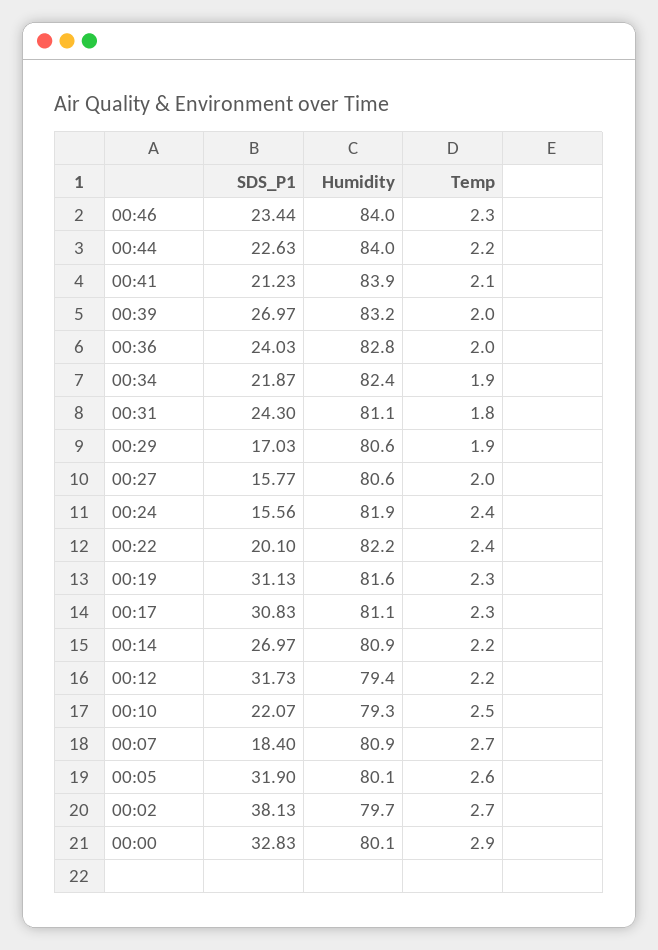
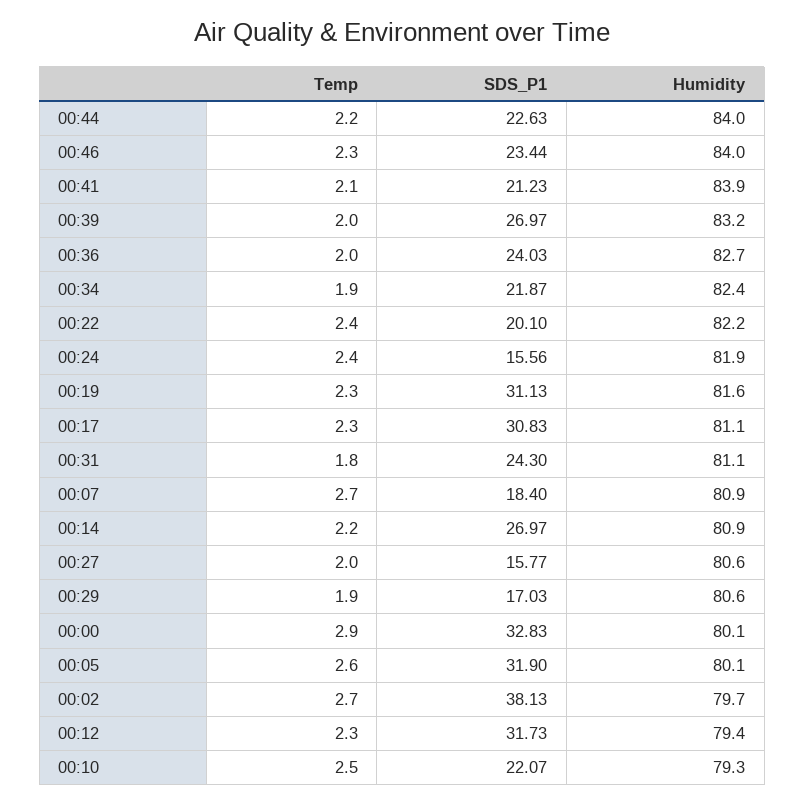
  {
    "SDS_P1": {
      "00:46": 23.44,
      "00:44": 22.63,
      "00:41": 21.23,
      "00:39": 26.97,
      "00:36": 24.03,
      "00:34": 21.87,
      "00:31": 24.3,
      "00:29": 17.03,
      "00:27": 15.77,
      "00:24": 15.56,
      "00:22": 20.1,
      "00:19": 31.13,
      "00:17": 30.83,
      "00:14": 26.97,
      "00:12": 31.73,
      "00:10": 22.07,
      "00:07": 18.4,
      "00:05": 31.9,
      "00:02": 38.13,
      "00:00": 32.83
    },
    "Humidity": {
      "00:46": 84,
      "00:44": 84,
      "00:41": 83.9,
      "00:39": 83.2,
-     "00:36": 82.8,
+     "00:36": 82.7,
      "00:34": 82.4,
      "00:31": 81.1,
      "00:29": 80.6,
      "00:27": 80.6,
      "00:24": 81.9,
      "00:22": 82.2,
      "00:19": 81.6,
      "00:17": 81.1,
      "00:14": 80.9,
      "00:12": 79.4,
      "00:10": 79.3,
      "00:07": 80.9,
      "00:05": 80.1,
      "00:02": 79.7,
      "00:00": 80.1
    },
    "Temp": {
      "00:46": 2.3,
      "00:44": 2.2,
      "00:41": 2.1,
      "00:39": 2,
      "00:36": 2,
      "00:34": 1.9,
      "00:31": 1.8,
      "00:29": 1.9,
      "00:27": 2,
      "00:24": 2.4,
      "00:22": 2.4,
      "00:19": 2.3,
      "00:17": 2.3,
      "00:14": 2.2,
-     "00:12": 2.2,
+     "00:12": 2.3,
      "00:10": 2.5,
      "00:07": 2.7,
      "00:05": 2.6,
      "00:02": 2.7,
      "00:00": 2.9
    }
  }

